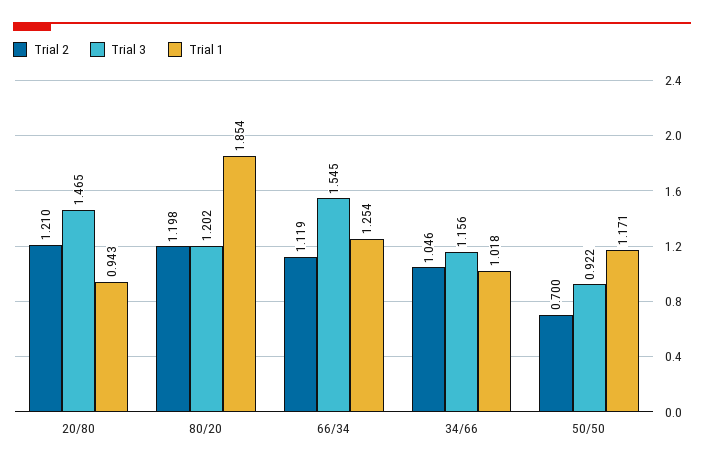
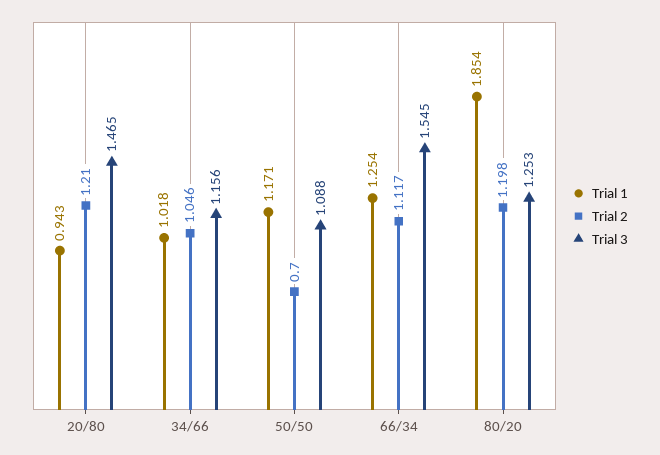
  {
    "Trial 2": {
      "20/80": 1.21,
      "80/20": 1.198,
-     "66/34": 1.119,
+     "66/34": 1.117,
      "34/66": 1.046,
      "50/50": 0.7
    },
    "Trial 3": {
      "20/80": 1.465,
-     "80/20": 1.202,
+     "80/20": 1.253,
      "66/34": 1.545,
      "34/66": 1.156,
-     "50/50": 0.922
+     "50/50": 1.088
    },
    "Trial 1": {
      "20/80": 0.943,
      "80/20": 1.854,
      "66/34": 1.254,
      "34/66": 1.018,
      "50/50": 1.171
    }
  }

